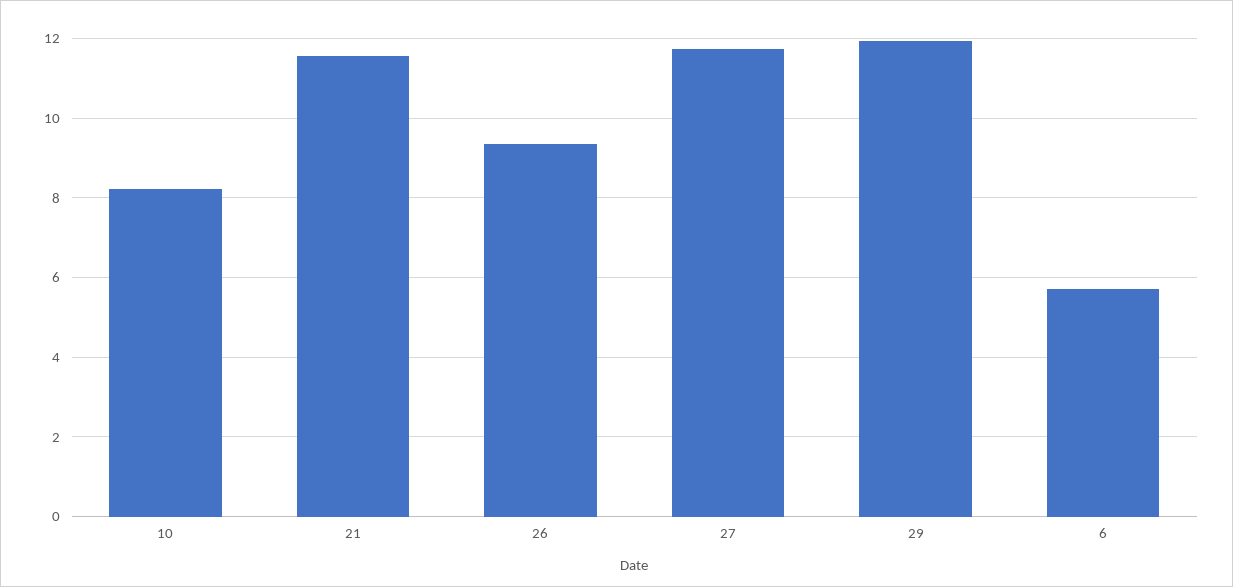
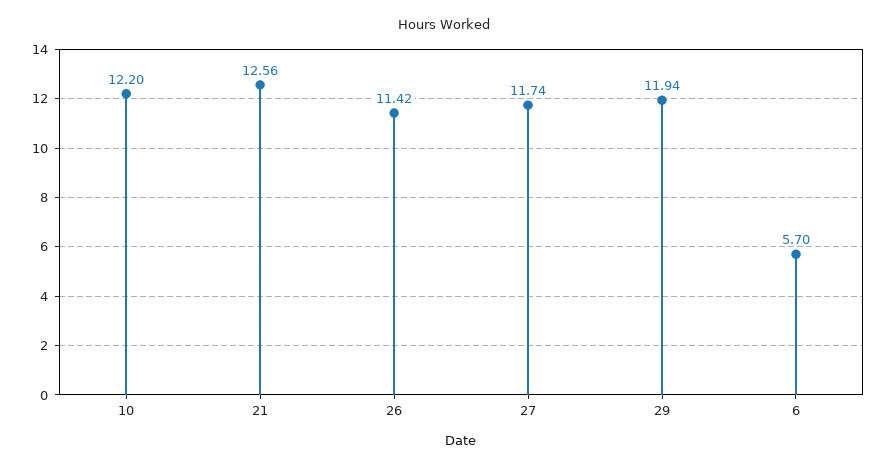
  {
-   "10": 8.2,
+   "10": 12.2,
-   "21": 11.6,
+   "21": 12.56,
-   "26": 9.4,
+   "26": 11.42,
    "27": 11.74,
    "29": 11.94,
    "6": 5.7
  }

